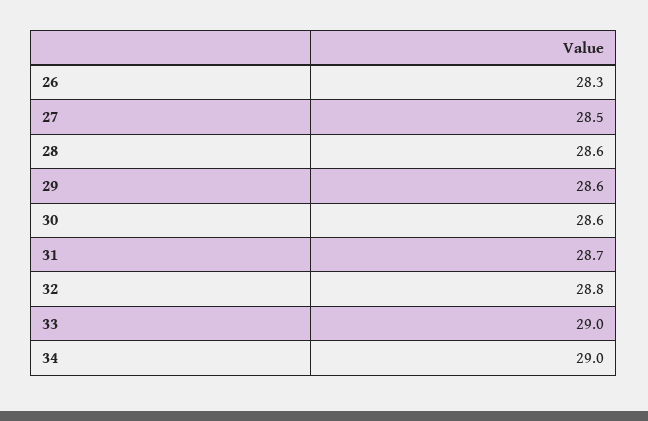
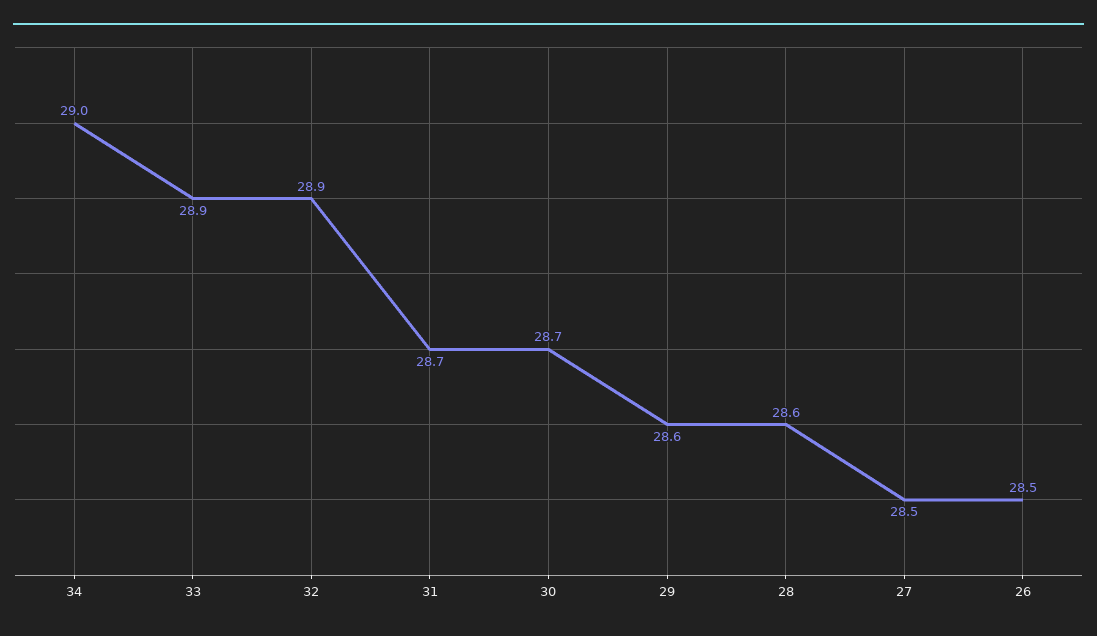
  {
-   "26": 28.3,
+   "26": 28.5,
    "27": 28.5,
    "28": 28.6,
    "29": 28.6,
-   "30": 28.6,
+   "30": 28.7,
    "31": 28.7,
-   "32": 28.8,
+   "32": 28.9,
-   "33": 29,
+   "33": 28.9,
    "34": 29
  }

